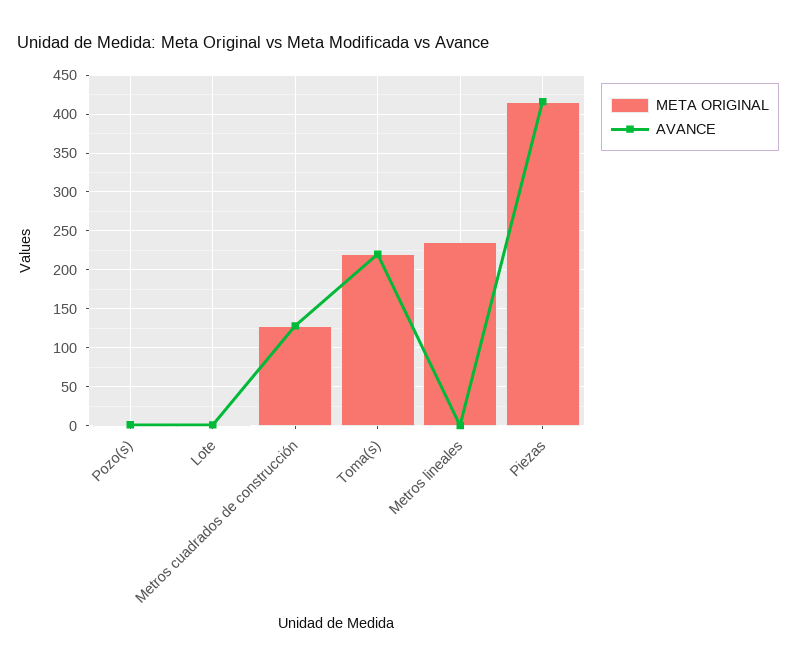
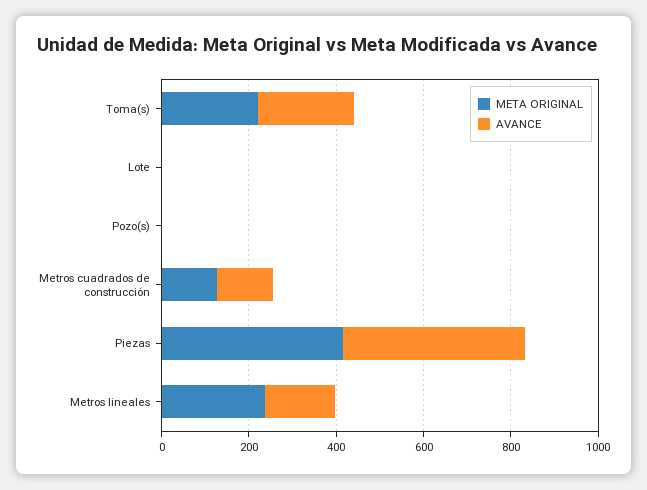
  {
    "META ORIGINAL": {
      "Pozo(s)": 0,
      "Lote": 0,
      "Metros cuadrados de construcción": 130,
      "Toma(s)": 220,
      "Metros lineales": 240,
      "Piezas": 420
    },
    "AVANCE": {
      "Pozo(s)": 0,
      "Lote": 0,
      "Metros cuadrados de construcción": 130,
      "Toma(s)": 220,
-     "Metros lineales": 0,
+     "Metros lineales": 150,
      "Piezas": 420
    }
  }

